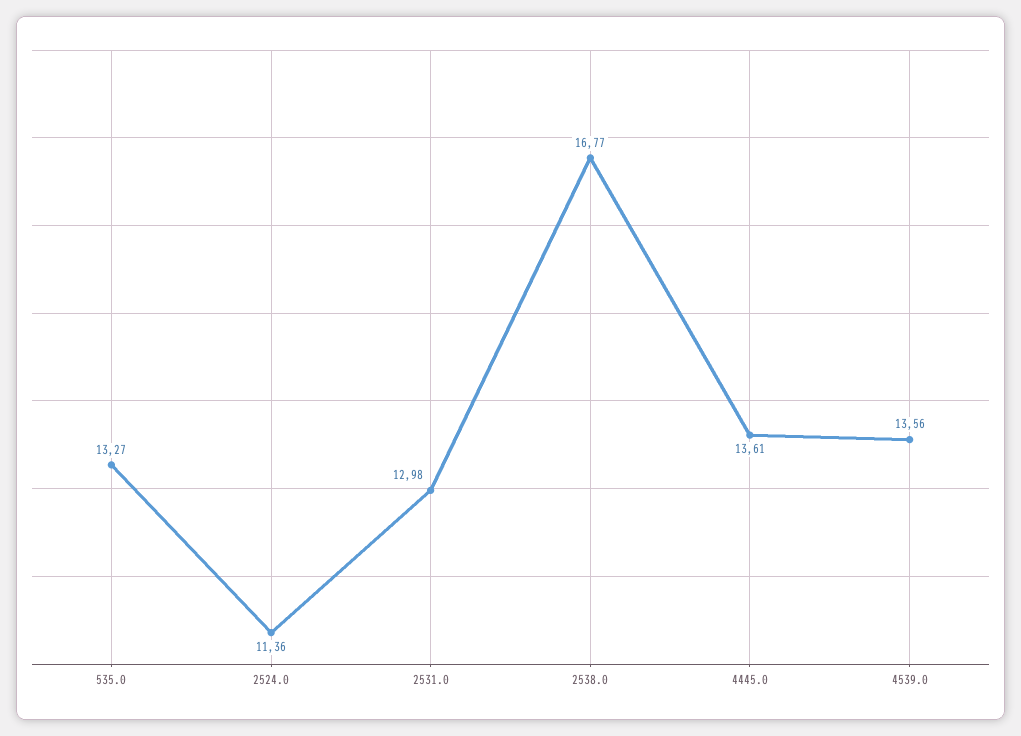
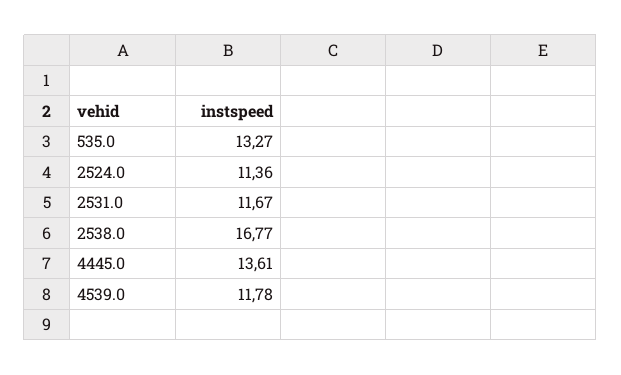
  {
    "535.0": 13.27,
    "2524.0": 11.36,
-   "2531.0": 12.98,
+   "2531.0": 11.67,
    "2538.0": 16.77,
    "4445.0": 13.61,
-   "4539.0": 13.56
+   "4539.0": 11.78
  }

